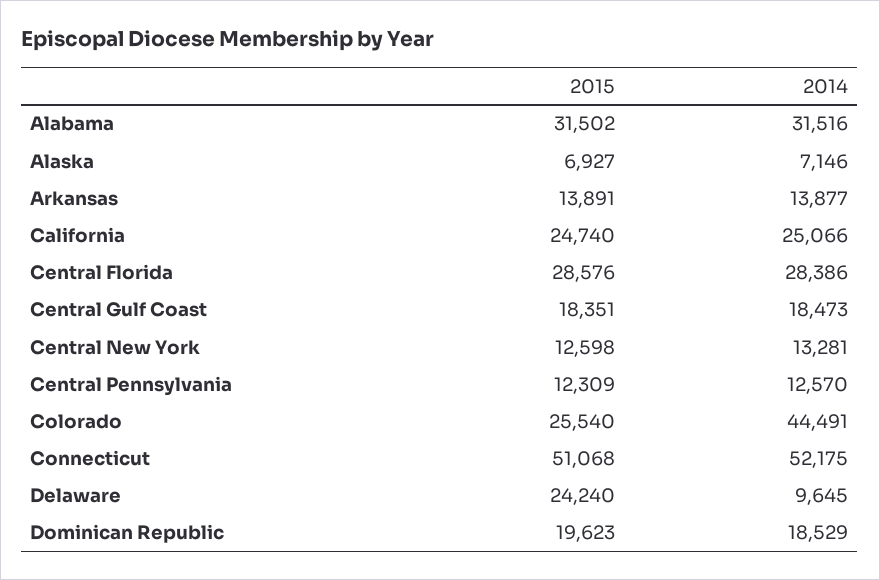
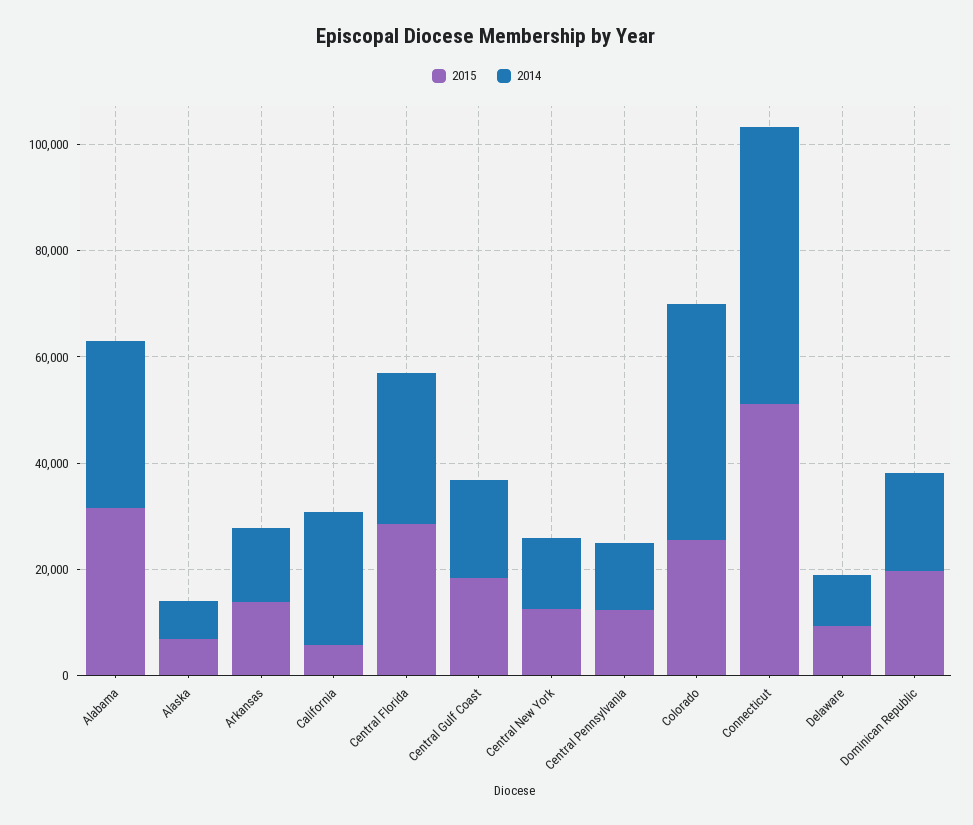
  {
    "2015": {
      "Alabama": 31502,
      "Alaska": 6927,
      "Arkansas": 13891,
-     "California": 24740,
+     "California": 5000,
      "Central Florida": 28576,
      "Central Gulf Coast": 18351,
      "Central New York": 12598,
      "Central Pennsylvania": 12309,
      "Colorado": 25540,
      "Connecticut": 51068,
-     "Delaware": 24240,
+     "Delaware": 10000,
      "Dominican Republic": 19623
    },
    "2014": {
      "Alabama": 31516,
      "Alaska": 7146,
      "Arkansas": 13877,
      "California": 25066,
      "Central Florida": 28386,
      "Central Gulf Coast": 18473,
      "Central New York": 13281,
      "Central Pennsylvania": 12570,
      "Colorado": 44491,
      "Connecticut": 52175,
      "Delaware": 9645,
      "Dominican Republic": 18529
    }
  }

